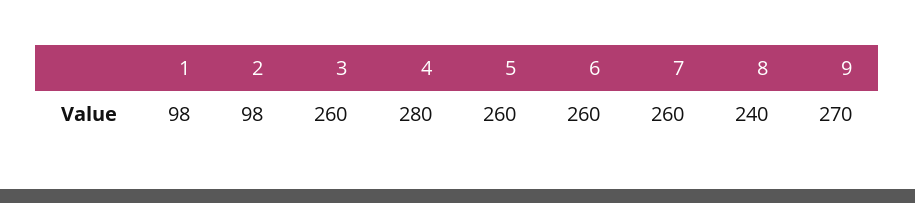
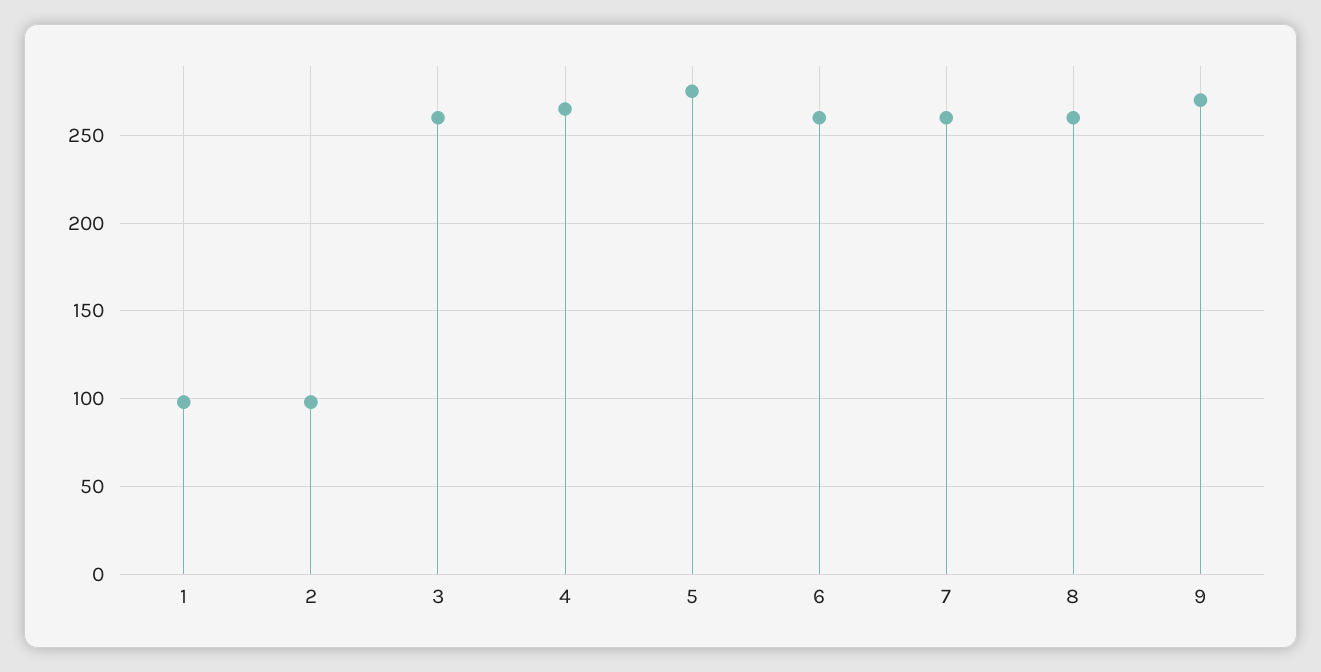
  {
    "1": 98,
    "2": 98,
    "3": 260,
-   "4": 280,
+   "4": 265,
-   "5": 260,
+   "5": 275,
    "6": 260,
    "7": 260,
-   "8": 240,
+   "8": 260,
    "9": 270
  }

